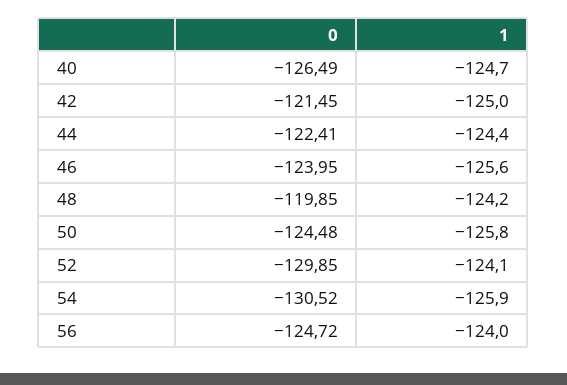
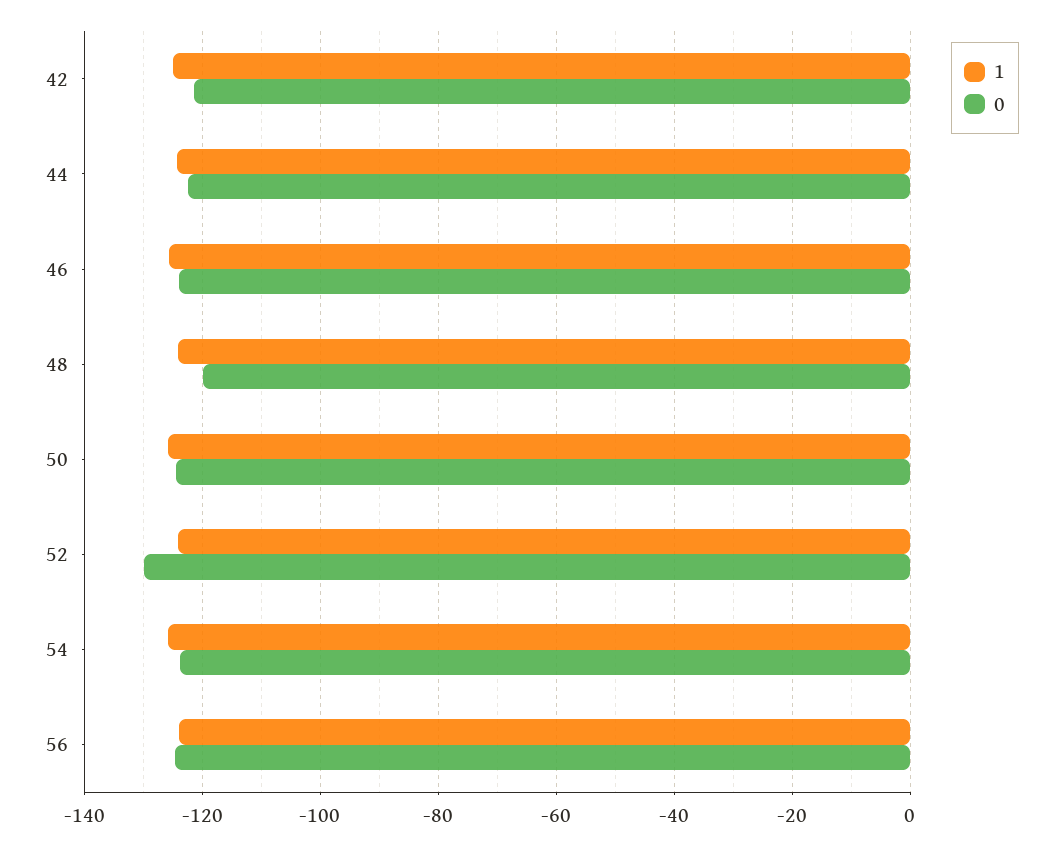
  {
    "0": {
-     "40": -126.49,
      "42": -121.45,
      "44": -122.41,
      "46": -123.95,
      "48": -119.85,
      "50": -124.48,
      "52": -129.85,
-     "54": -130.52,
+     "54": -124,
      "56": -124.72
    },
    "1": {
-     "40": -124.7,
      "42": -125,
      "44": -124.4,
      "46": -125.6,
      "48": -124.2,
      "50": -125.8,
      "52": -124.1,
      "54": -125.9,
      "56": -124
    }
  }

